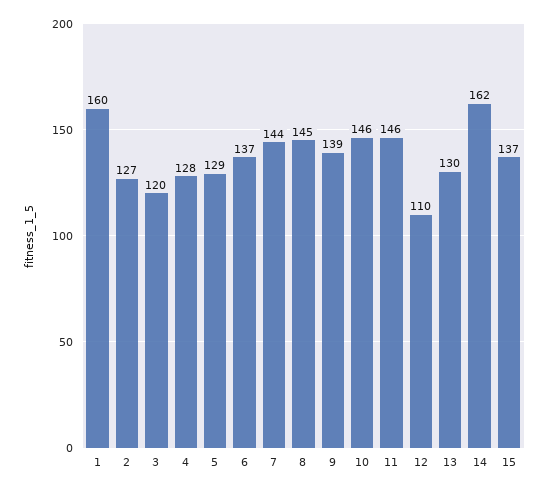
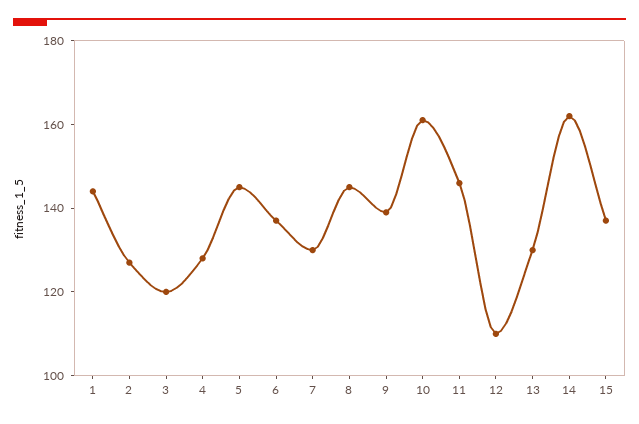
  {
-   "1": 160,
+   "1": 145,
    "2": 127,
    "3": 120,
    "4": 128,
-   "5": 129,
+   "5": 145,
    "6": 137,
-   "7": 144,
+   "7": 130,
    "8": 145,
    "9": 139,
-   "10": 146,
+   "10": 160,
    "11": 146,
    "12": 110,
    "13": 130,
    "14": 162,
    "15": 137
  }

